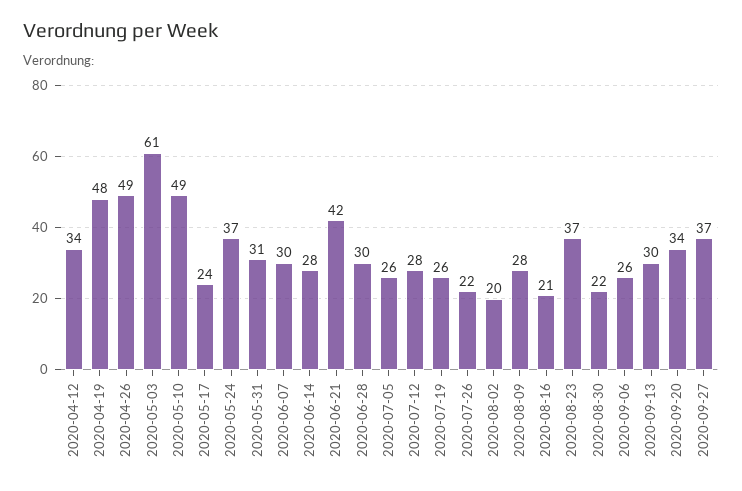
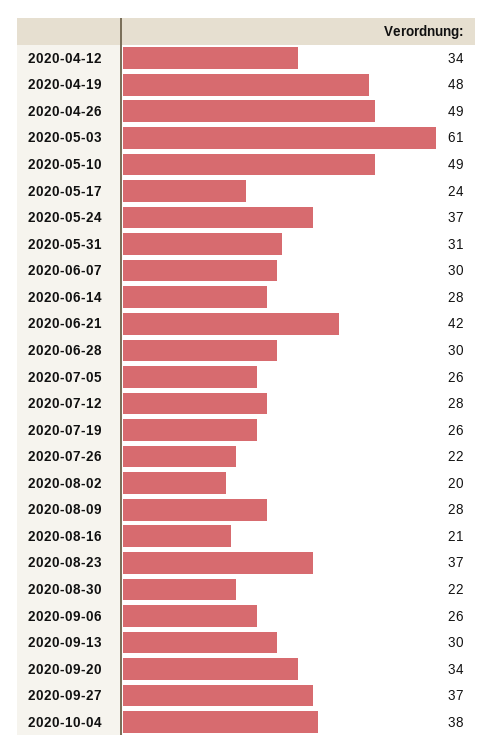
  {
    "2020-04-12": 34,
    "2020-04-19": 48,
    "2020-04-26": 49,
    "2020-05-03": 61,
    "2020-05-10": 49,
    "2020-05-17": 24,
    "2020-05-24": 37,
    "2020-05-31": 31,
    "2020-06-07": 30,
    "2020-06-14": 28,
    "2020-06-21": 42,
    "2020-06-28": 30,
    "2020-07-05": 26,
    "2020-07-12": 28,
    "2020-07-19": 26,
    "2020-07-26": 22,
    "2020-08-02": 20,
    "2020-08-09": 28,
    "2020-08-16": 21,
    "2020-08-23": 37,
    "2020-08-30": 22,
    "2020-09-06": 26,
    "2020-09-13": 30,
    "2020-09-20": 34,
-   "2020-09-27": 37
+   "2020-09-27": 37,
+   "2020-10-04": 38
  }

